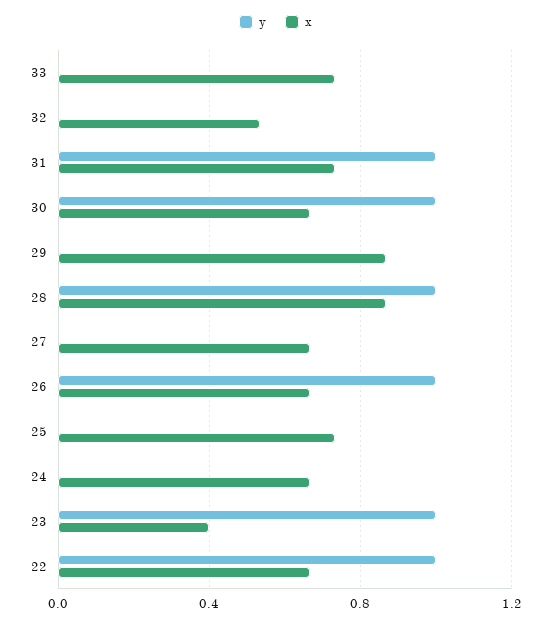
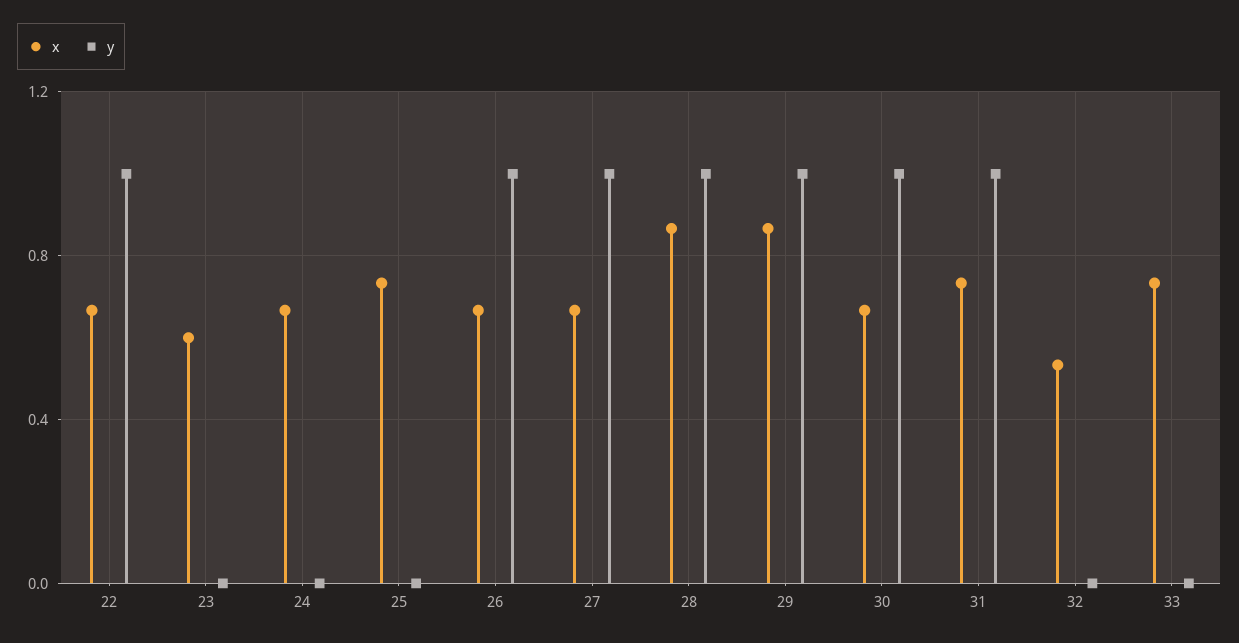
  {
    "y": {
      "33": 0,
      "32": 0,
      "31": 1,
      "30": 1,
-     "29": 0,
+     "29": 1,
      "28": 1,
-     "27": 0,
+     "27": 1,
      "26": 1,
      "25": 0,
      "24": 0,
-     "23": 1,
+     "23": 0,
      "22": 1
    },
    "x": {
      "33": 0.75,
      "32": 0.55,
      "31": 0.75,
      "30": 0.65,
      "29": 0.85,
      "28": 0.85,
      "27": 0.65,
      "26": 0.65,
      "25": 0.75,
      "24": 0.65,
-     "23": 0.4,
+     "23": 0.6,
      "22": 0.65
    }
  }

